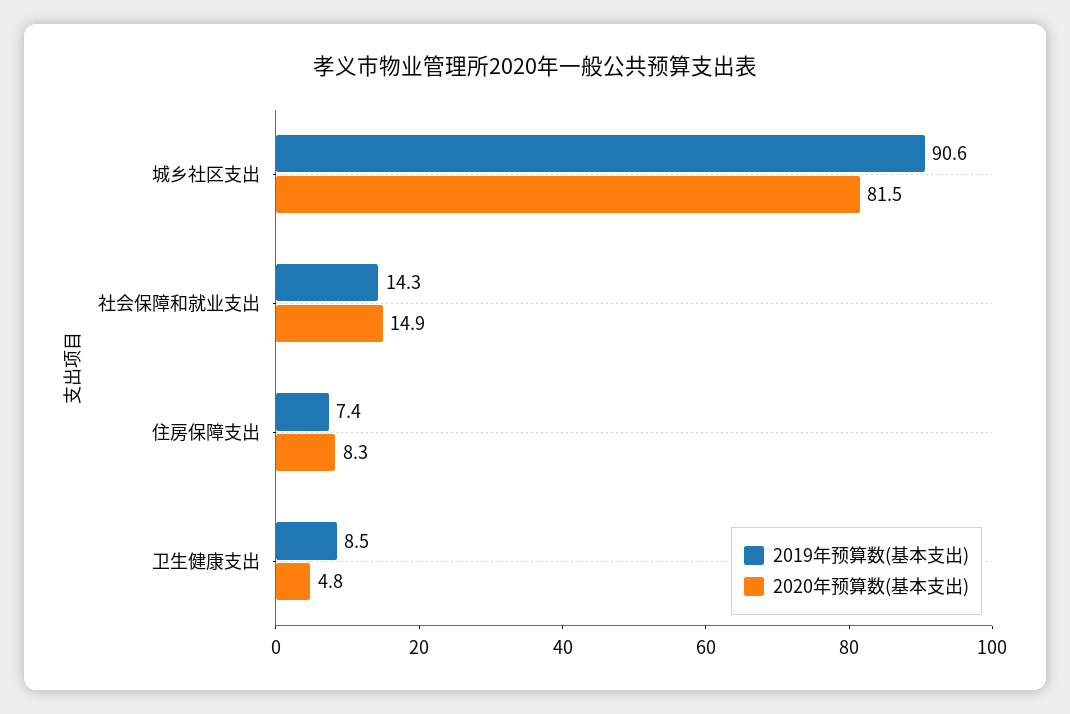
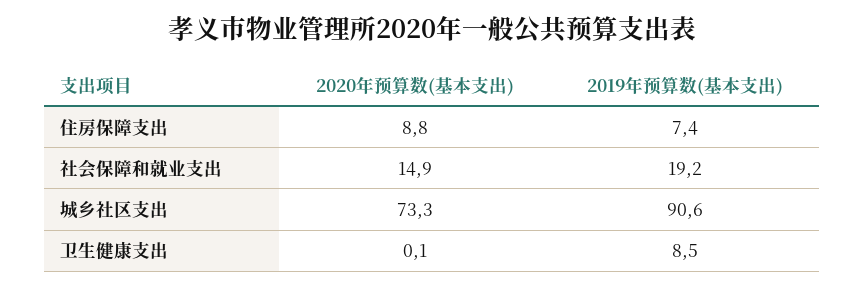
  {
    "2019年预算数(基本支出)": {
      "城乡社区支出": 90.6,
-     "社会保障和就业支出": 14.3,
+     "社会保障和就业支出": 19.2,
      "住房保障支出": 7.4,
      "卫生健康支出": 8.5
    },
    "2020年预算数(基本支出)": {
-     "城乡社区支出": 81.5,
+     "城乡社区支出": 73.3,
      "社会保障和就业支出": 14.9,
-     "住房保障支出": 8.3,
+     "住房保障支出": 8.8,
-     "卫生健康支出": 4.8
+     "卫生健康支出": 0.1
    }
  }

